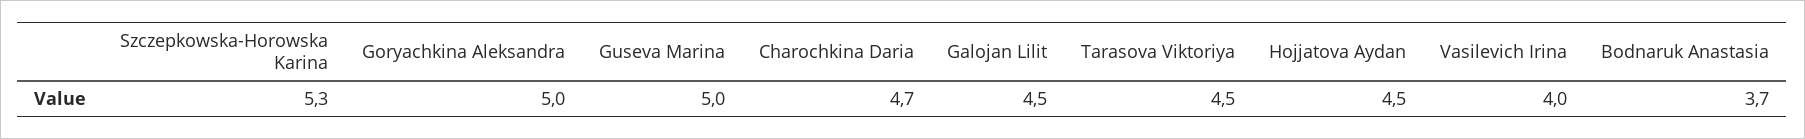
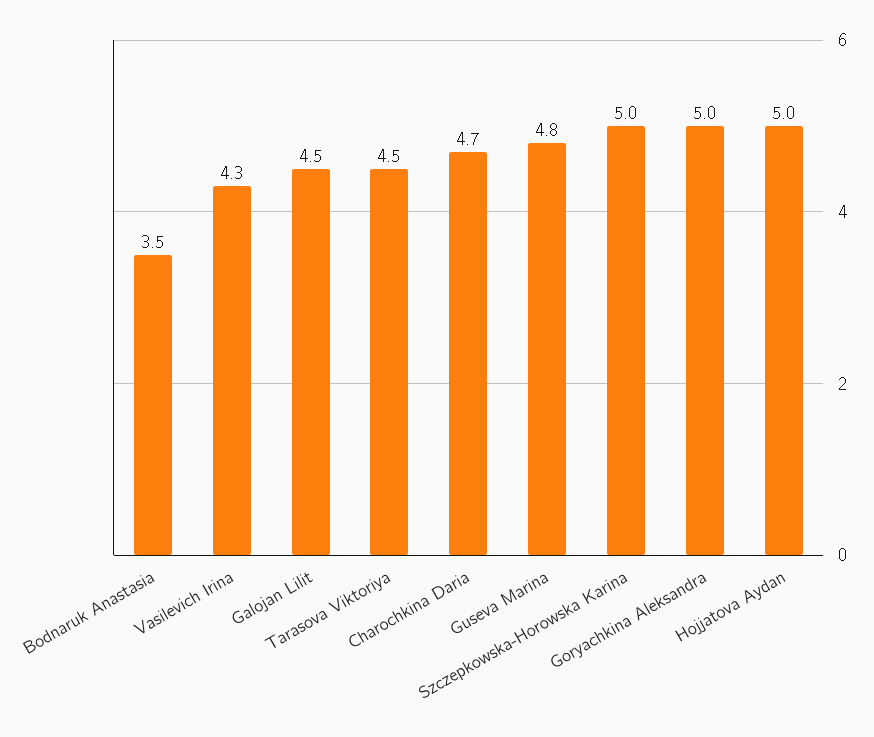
  {
-   "Szczepkowska-Horowska Karina": 5.3,
+   "Szczepkowska-Horowska Karina": 5,
    "Goryachkina Aleksandra": 5,
-   "Guseva Marina": 5,
+   "Guseva Marina": 4.8,
    "Charochkina Daria": 4.7,
    "Galojan Lilit": 4.5,
    "Tarasova Viktoriya": 4.5,
-   "Hojjatova Aydan": 4.5,
+   "Hojjatova Aydan": 5,
-   "Vasilevich Irina": 4,
+   "Vasilevich Irina": 4.3,
-   "Bodnaruk Anastasia": 3.7
+   "Bodnaruk Anastasia": 3.5
  }

